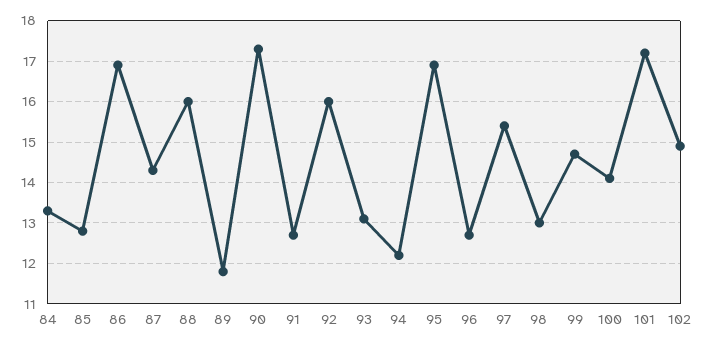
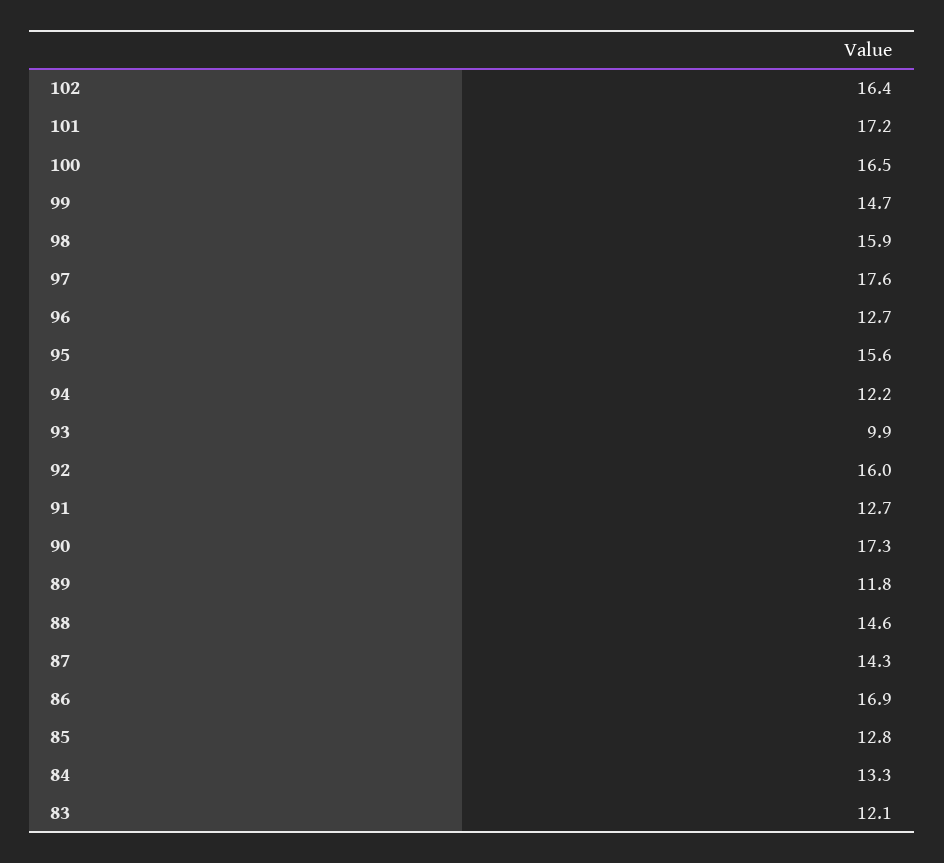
  {
    "84": 13.3,
    "85": 12.8,
    "86": 16.9,
    "87": 14.3,
-   "88": 16,
+   "88": 14.6,
    "89": 11.8,
    "90": 17.3,
    "91": 12.7,
    "92": 16,
-   "93": 13,
+   "93": 9.9,
    "94": 12.2,
-   "95": 17,
+   "95": 15.6,
    "96": 12.7,
-   "97": 15.5,
+   "97": 17.6,
-   "98": 13,
+   "98": 15.9,
    "99": 14.7,
-   "100": 14,
+   "100": 16.5,
    "101": 17.2,
-   "102": 15
+   "102": 16.4,
+   "83": 12.1
  }

